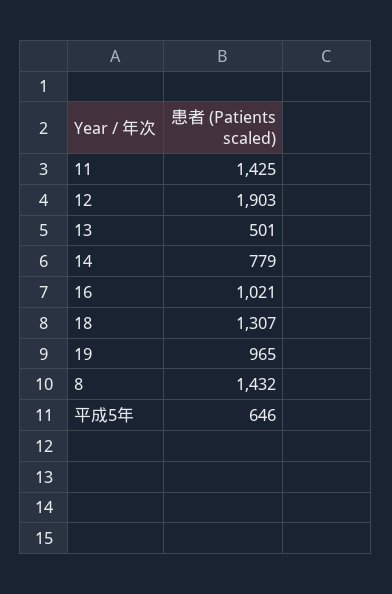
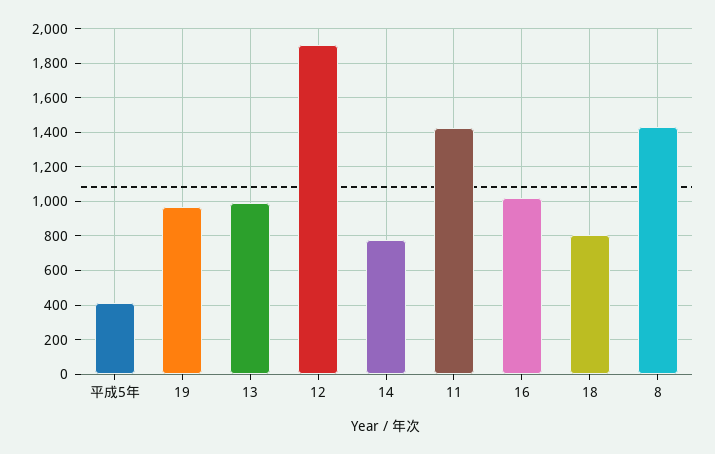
  {
    "11": 1425,
    "12": 1903,
-   "13": 501,
+   "13": 1000,
    "14": 779,
    "16": 1021,
-   "18": 1307,
+   "18": 800,
    "19": 965,
    "8": 1432,
-   "平成5年": 646
+   "平成5年": 400
  }

